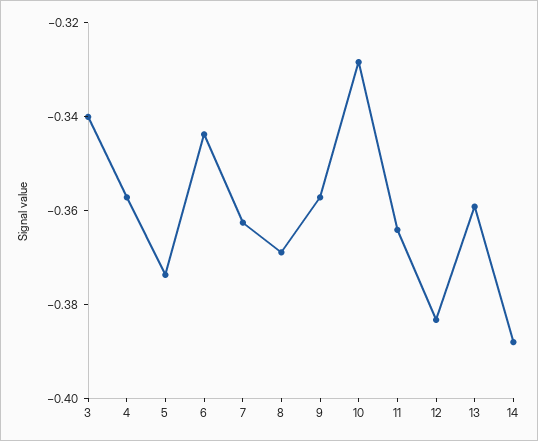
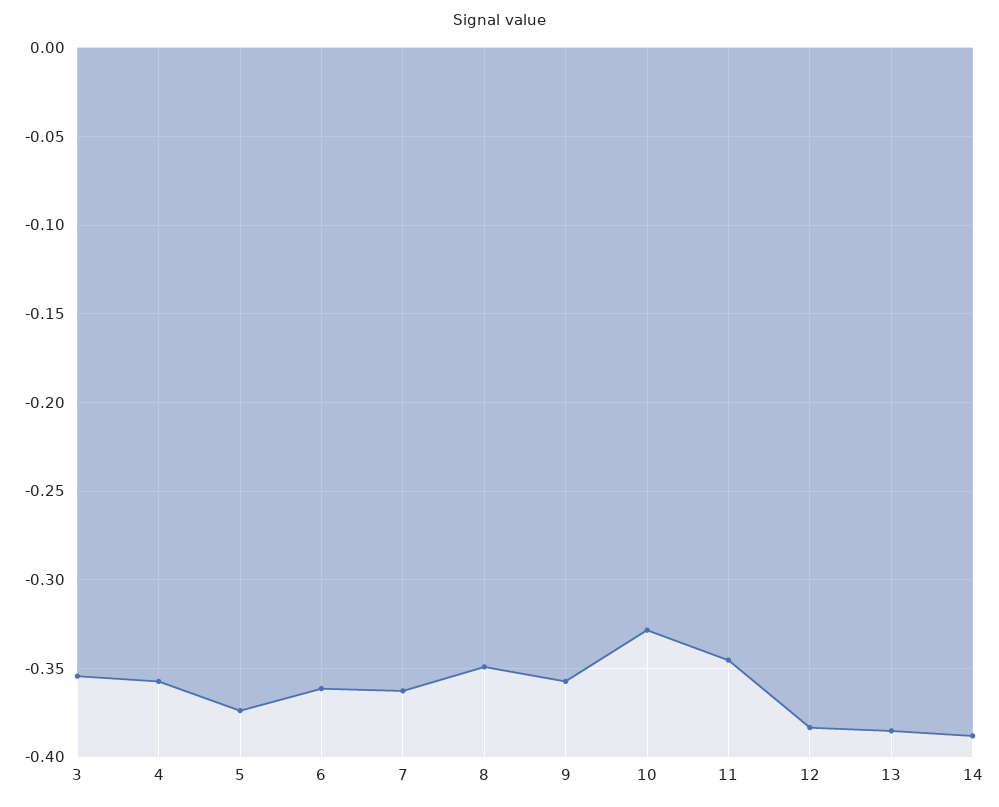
  {
-   "3": -0.34,
+   "3": -0.355,
    "4": -0.355,
    "5": -0.375,
-   "6": -0.345,
+   "6": -0.36,
    "7": -0.365,
-   "8": -0.37,
+   "8": -0.35,
    "9": -0.355,
    "10": -0.33,
-   "11": -0.365,
+   "11": -0.345,
    "12": -0.385,
-   "13": -0.36,
+   "13": -0.385,
    "14": -0.39
  }

